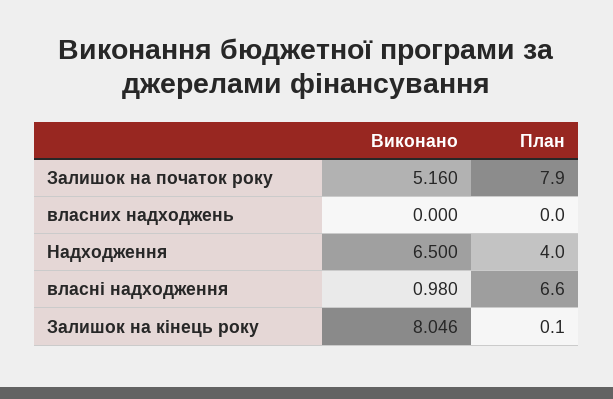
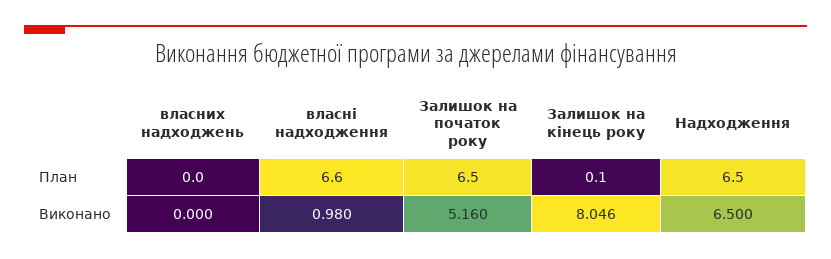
  {
    "Виконано": {
      "Залишок на початок року": 5.16,
      "власних надходжень": 0,
      "Надходження": 6.5,
      "власні надходження": 0.98,
      "Залишок на кінець року": 8.046
    },
    "План": {
-     "Залишок на початок року": 7.9,
+     "Залишок на початок року": 6.5,
      "власних надходжень": 0,
-     "Надходження": 4,
+     "Надходження": 6.5,
      "власні надходження": 6.6,
      "Залишок на кінець року": 0.1
    }
  }

